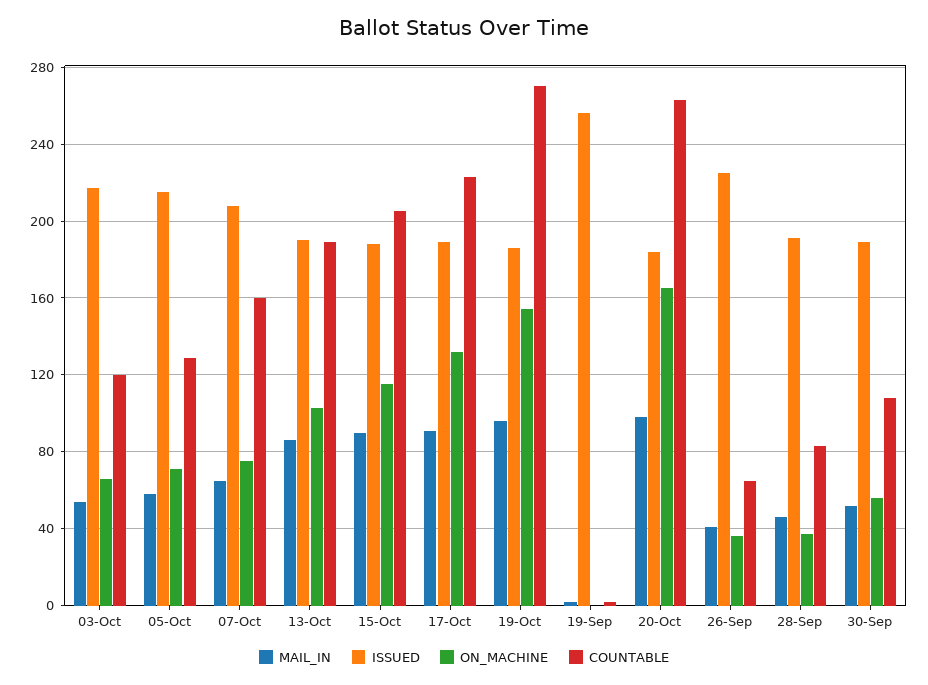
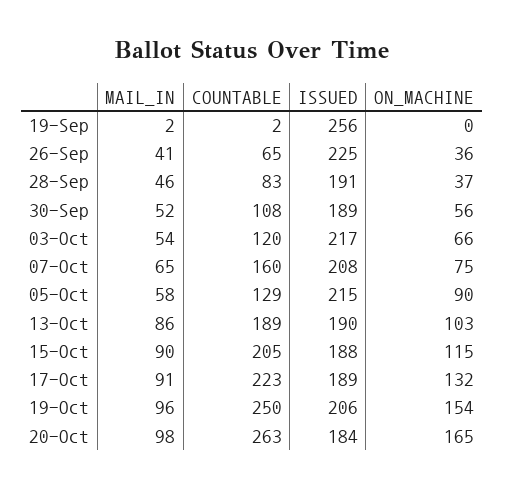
  {
    "MAIL_IN": {
      "03-Oct": 54,
      "05-Oct": 58,
      "07-Oct": 65,
      "13-Oct": 86,
      "15-Oct": 90,
      "17-Oct": 91,
      "19-Oct": 96,
      "19-Sep": 2,
      "20-Oct": 98,
      "26-Sep": 41,
      "28-Sep": 46,
      "30-Sep": 52
    },
    "ISSUED": {
      "03-Oct": 217,
      "05-Oct": 215,
      "07-Oct": 208,
      "13-Oct": 190,
      "15-Oct": 188,
      "17-Oct": 189,
-     "19-Oct": 185,
+     "19-Oct": 206,
      "19-Sep": 256,
      "20-Oct": 184,
      "26-Sep": 225,
      "28-Sep": 191,
      "30-Sep": 189
    },
    "ON_MACHINE": {
      "03-Oct": 66,
-     "05-Oct": 70,
+     "05-Oct": 90,
      "07-Oct": 75,
      "13-Oct": 103,
      "15-Oct": 115,
      "17-Oct": 132,
      "19-Oct": 154,
      "19-Sep": 0,
      "20-Oct": 165,
      "26-Sep": 36,
      "28-Sep": 37,
      "30-Sep": 56
    },
    "COUNTABLE": {
      "03-Oct": 120,
      "05-Oct": 129,
      "07-Oct": 160,
      "13-Oct": 189,
      "15-Oct": 205,
      "17-Oct": 223,
-     "19-Oct": 270,
+     "19-Oct": 250,
      "19-Sep": 2,
      "20-Oct": 263,
      "26-Sep": 65,
      "28-Sep": 83,
      "30-Sep": 108
    }
  }

